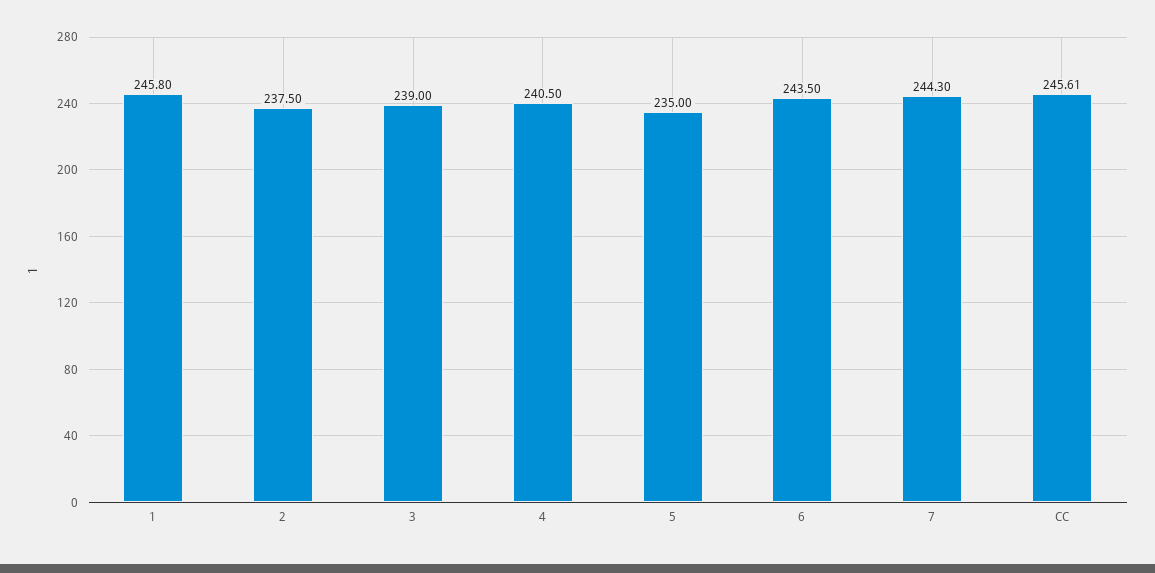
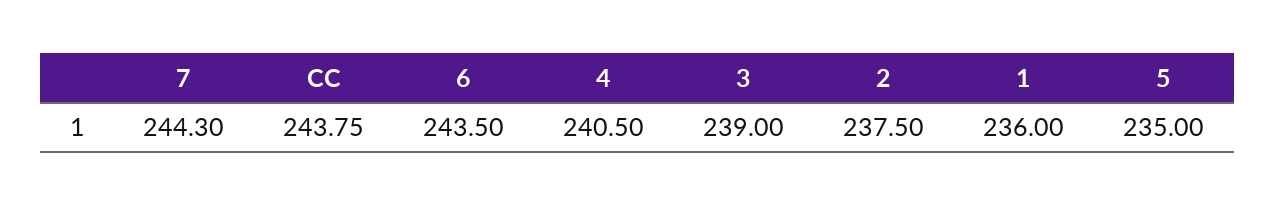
  {
-   "1": 245.8,
+   "1": 236,
    "2": 237.5,
    "3": 239,
    "4": 240.5,
    "5": 235,
    "6": 243.5,
    "7": 244.3,
-   "CC": 245.61
+   "CC": 243.75
  }

